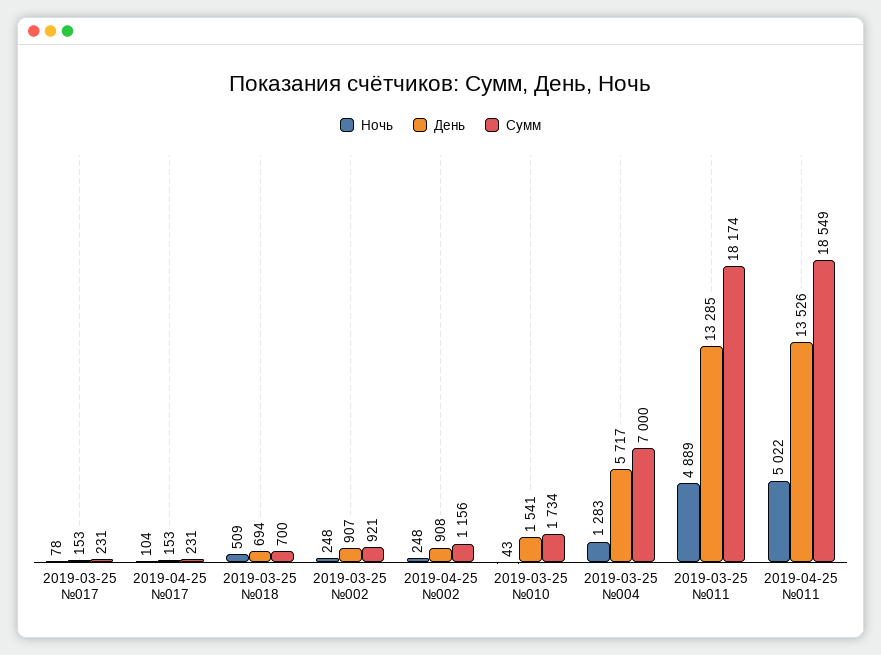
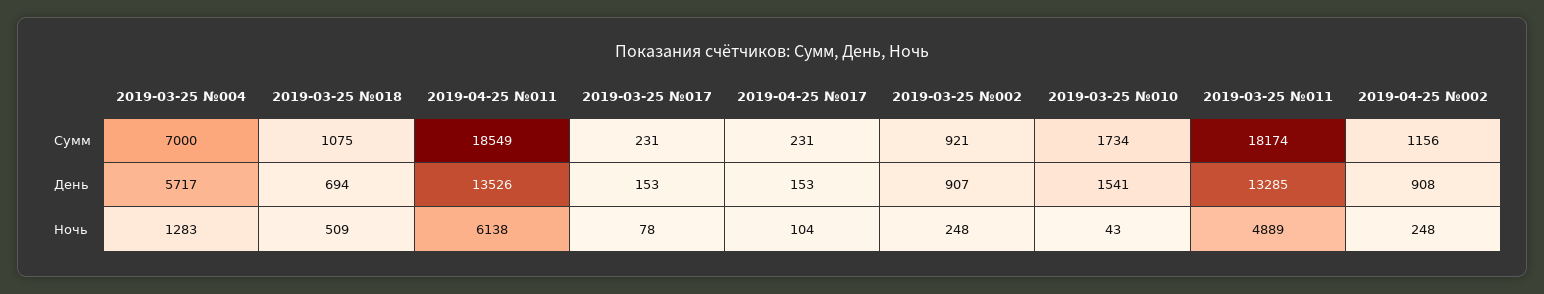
  {
    "Ночь": {
      "2019-03-25 №017": 78,
      "2019-04-25 №017": 104,
      "2019-03-25 №018": 509,
      "2019-03-25 №002": 248,
      "2019-04-25 №002": 248,
      "2019-03-25 №010": 43,
      "2019-03-25 №004": 1283,
      "2019-03-25 №011": 4889,
-     "2019-04-25 №011": 5022
+     "2019-04-25 №011": 6138
    },
    "День": {
      "2019-03-25 №017": 153,
      "2019-04-25 №017": 153,
      "2019-03-25 №018": 694,
      "2019-03-25 №002": 907,
      "2019-04-25 №002": 908,
      "2019-03-25 №010": 1541,
      "2019-03-25 №004": 5717,
      "2019-03-25 №011": 13285,
      "2019-04-25 №011": 13526
    },
    "Сумм": {
      "2019-03-25 №017": 231,
      "2019-04-25 №017": 231,
-     "2019-03-25 №018": 700,
+     "2019-03-25 №018": 1075,
      "2019-03-25 №002": 921,
      "2019-04-25 №002": 1156,
      "2019-03-25 №010": 1734,
      "2019-03-25 №004": 7000,
      "2019-03-25 №011": 18174,
      "2019-04-25 №011": 18549
    }
  }

